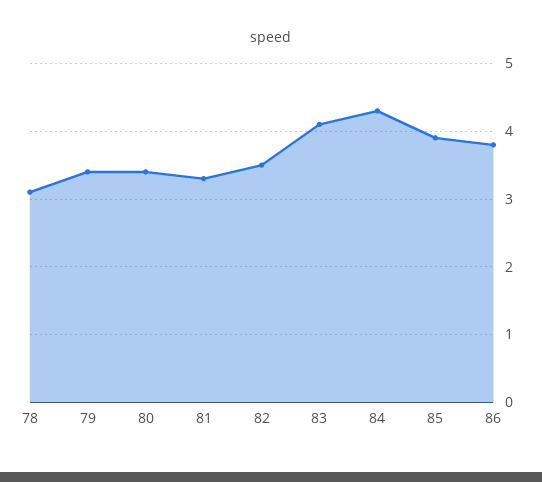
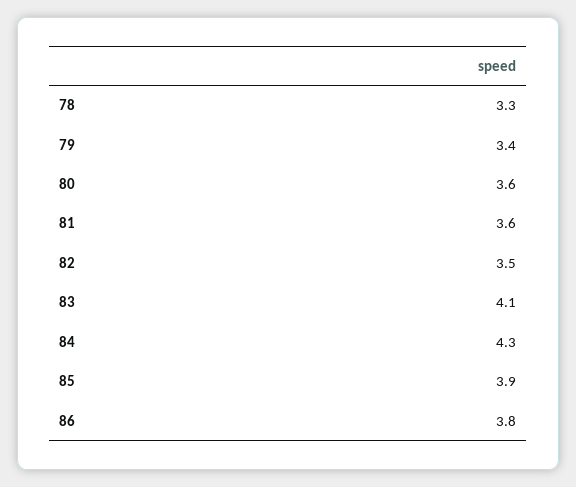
  {
-   "78": 3.1,
+   "78": 3.3,
    "79": 3.4,
-   "80": 3.4,
+   "80": 3.6,
-   "81": 3.3,
+   "81": 3.6,
    "82": 3.5,
    "83": 4.1,
    "84": 4.3,
    "85": 3.9,
    "86": 3.8
  }

